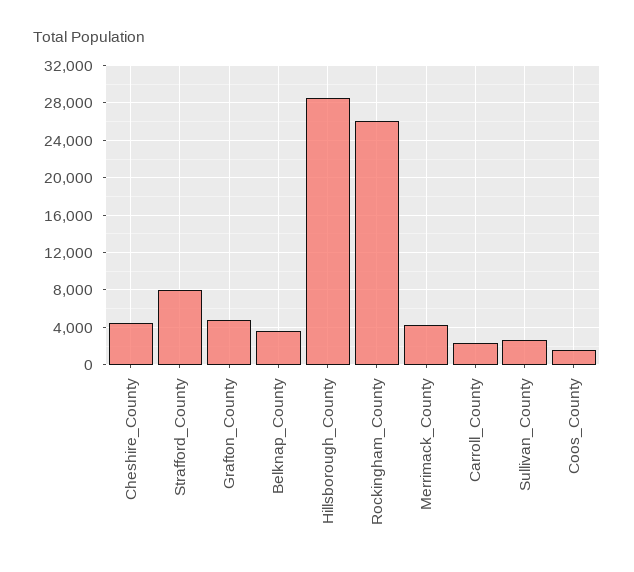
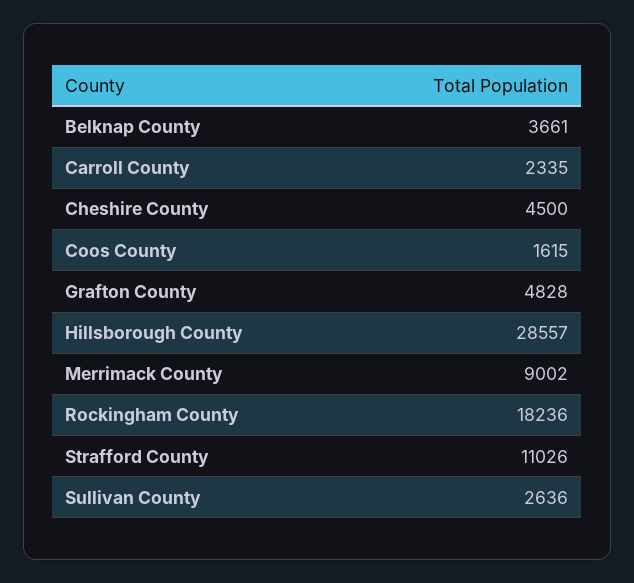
  {
    "Cheshire_County": 4500,
-   "Strafford_County": 8000,
+   "Strafford_County": 11026,
    "Grafton_County": 4828,
    "Belknap_County": 3661,
    "Hillsborough_County": 28557,
-   "Rockingham_County": 26000,
+   "Rockingham_County": 18236,
-   "Merrimack_County": 4000,
+   "Merrimack_County": 9002,
    "Carroll_County": 2335,
    "Sullivan_County": 2636,
    "Coos_County": 1615
  }

